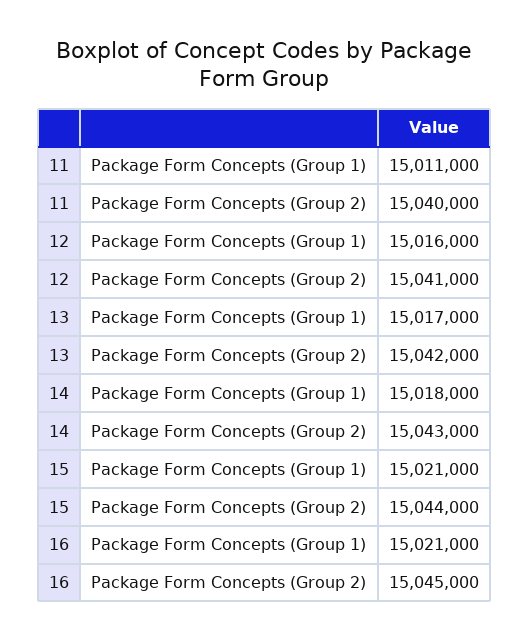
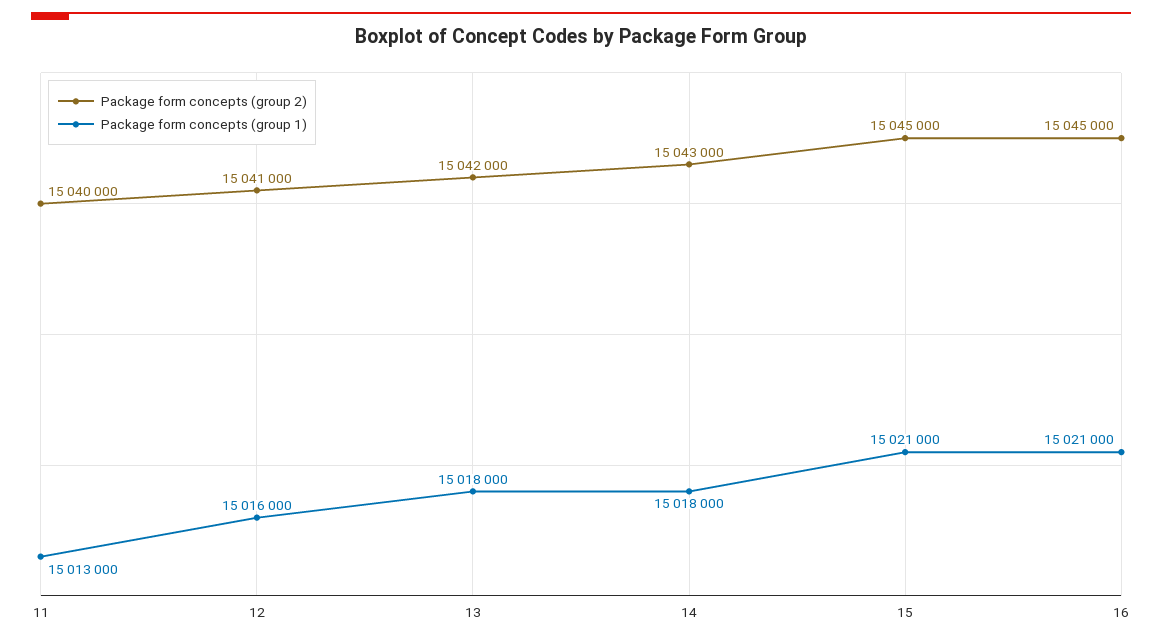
  {
    "Package Form Concepts (Group 1)": {
-     "11": 15011000,
+     "11": 15013000,
      "12": 15016000,
-     "13": 15017000,
+     "13": 15018000,
      "14": 15018000,
      "15": 15021000,
      "16": 15021000
    },
    "Package Form Concepts (Group 2)": {
      "11": 15040000,
      "12": 15041000,
      "13": 15042000,
      "14": 15043000,
-     "15": 15044000,
+     "15": 15045000,
      "16": 15045000
    }
  }

